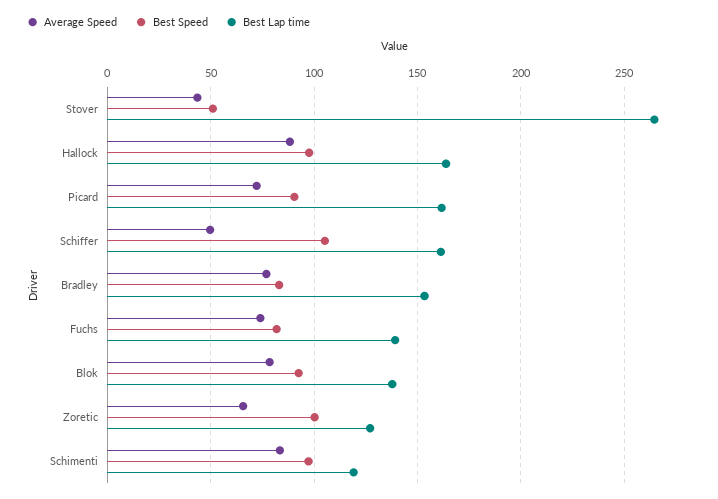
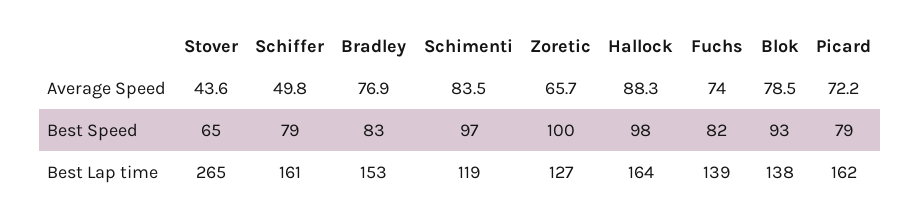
  {
    "Average Speed": {
      "Stover": 43.6,
      "Hallock": 88.3,
      "Picard": 72.2,
      "Schiffer": 49.8,
      "Bradley": 76.9,
      "Fuchs": 74,
      "Blok": 78.5,
      "Zoretic": 65.7,
      "Schimenti": 83.5
    },
    "Best Speed": {
-     "Stover": 50,
+     "Stover": 65,
      "Hallock": 98,
-     "Picard": 90,
+     "Picard": 79,
-     "Schiffer": 105,
+     "Schiffer": 79,
      "Bradley": 83,
      "Fuchs": 82,
      "Blok": 93,
      "Zoretic": 100,
      "Schimenti": 97
    },
    "Best Lap time": {
      "Stover": 265,
      "Hallock": 164,
      "Picard": 162,
      "Schiffer": 161,
      "Bradley": 153,
      "Fuchs": 139,
      "Blok": 138,
      "Zoretic": 127,
      "Schimenti": 119
    }
  }

